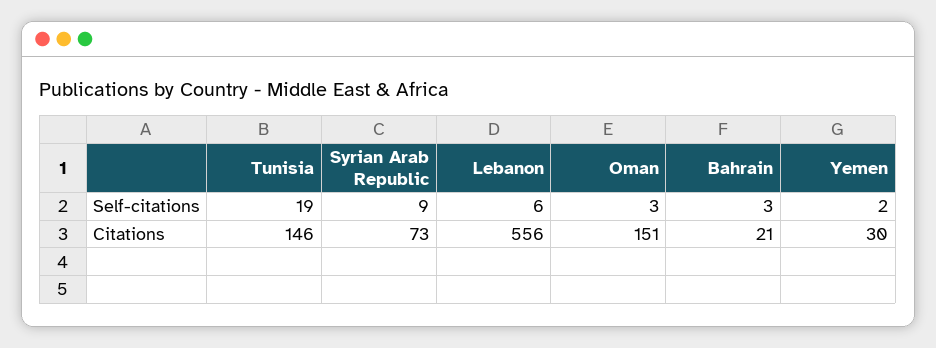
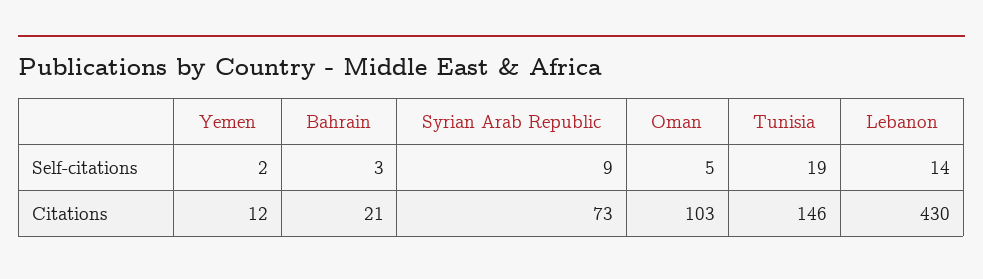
  {
    "Tunisia": {
      "Self-citations": 19,
      "Citations": 146
    },
    "Syrian Arab Republic": {
      "Self-citations": 9,
      "Citations": 73
    },
    "Lebanon": {
-     "Self-citations": 6,
+     "Self-citations": 14,
-     "Citations": 556
+     "Citations": 430
    },
    "Oman": {
-     "Self-citations": 3,
+     "Self-citations": 5,
-     "Citations": 151
+     "Citations": 103
    },
    "Bahrain": {
      "Self-citations": 3,
      "Citations": 21
    },
    "Yemen": {
      "Self-citations": 2,
-     "Citations": 30
+     "Citations": 12
    }
  }

